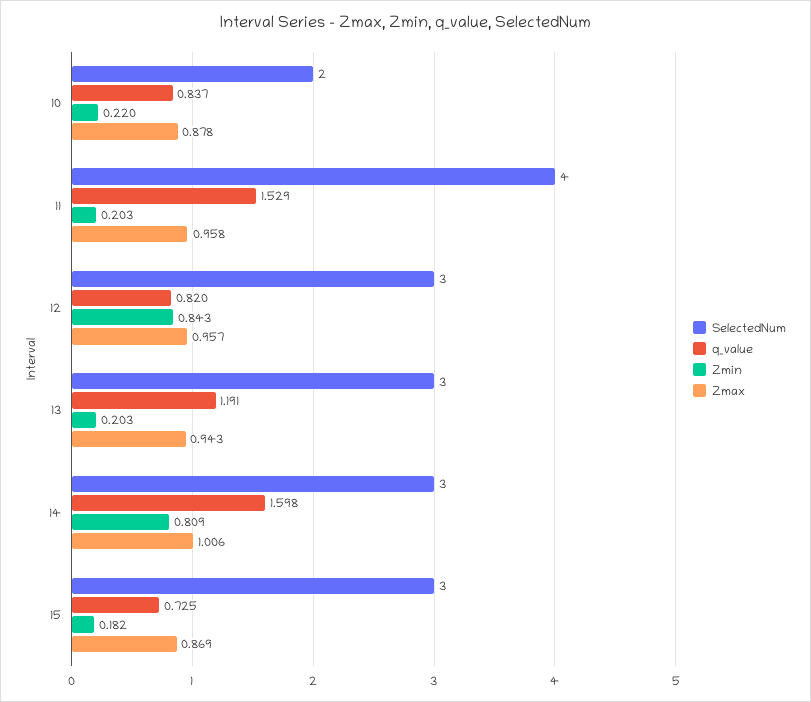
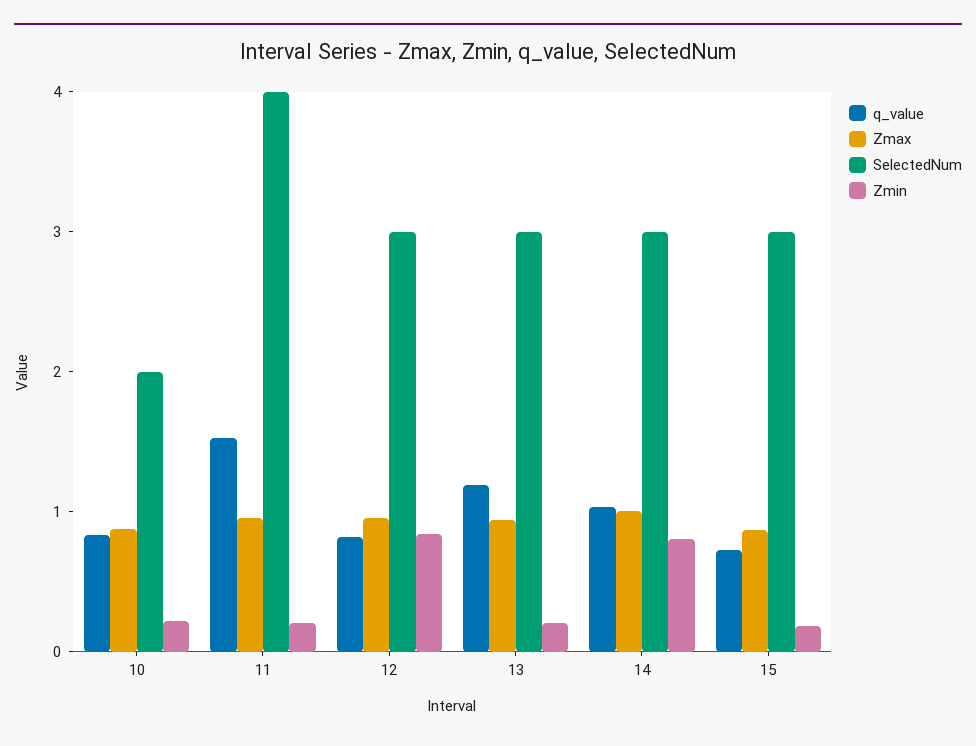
  {
    "SelectedNum": {
      "10": 2,
      "11": 4,
      "12": 3,
      "13": 3,
      "14": 3,
      "15": 3
    },
    "q_value": {
      "10": 0.837,
      "11": 1.529,
      "12": 0.82,
      "13": 1.191,
-     "14": 1.598,
+     "14": 1,
      "15": 0.725
    },
    "Zmin": {
      "10": 0.22,
      "11": 0.203,
      "12": 0.843,
      "13": 0.203,
      "14": 0.809,
      "15": 0.182
    },
    "Zmax": {
      "10": 0.878,
      "11": 0.958,
      "12": 0.957,
      "13": 0.943,
      "14": 1.006,
      "15": 0.869
    }
  }

